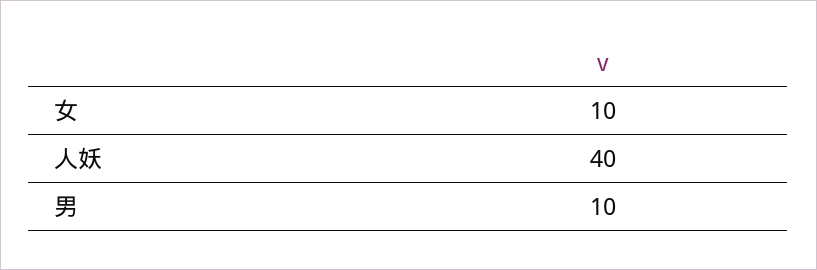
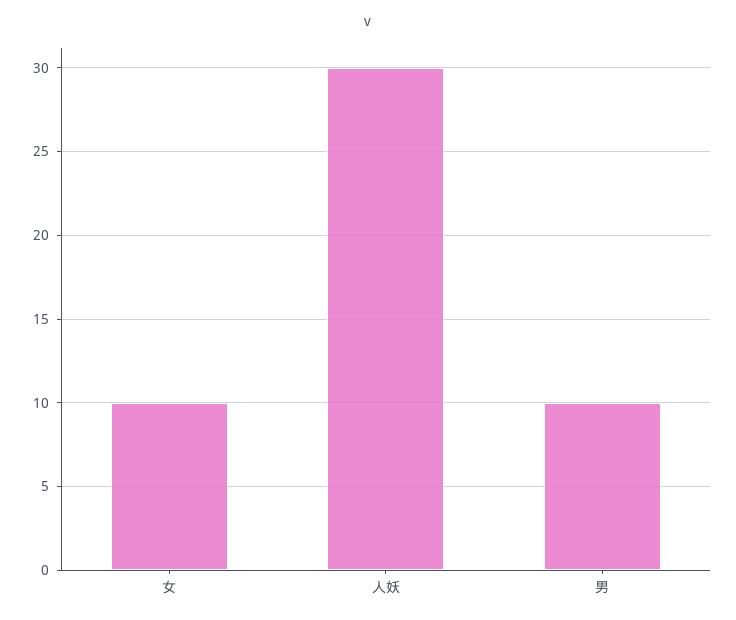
  {
    "女": 10,
-   "人妖": 40,
+   "人妖": 30,
    "男": 10
  }

